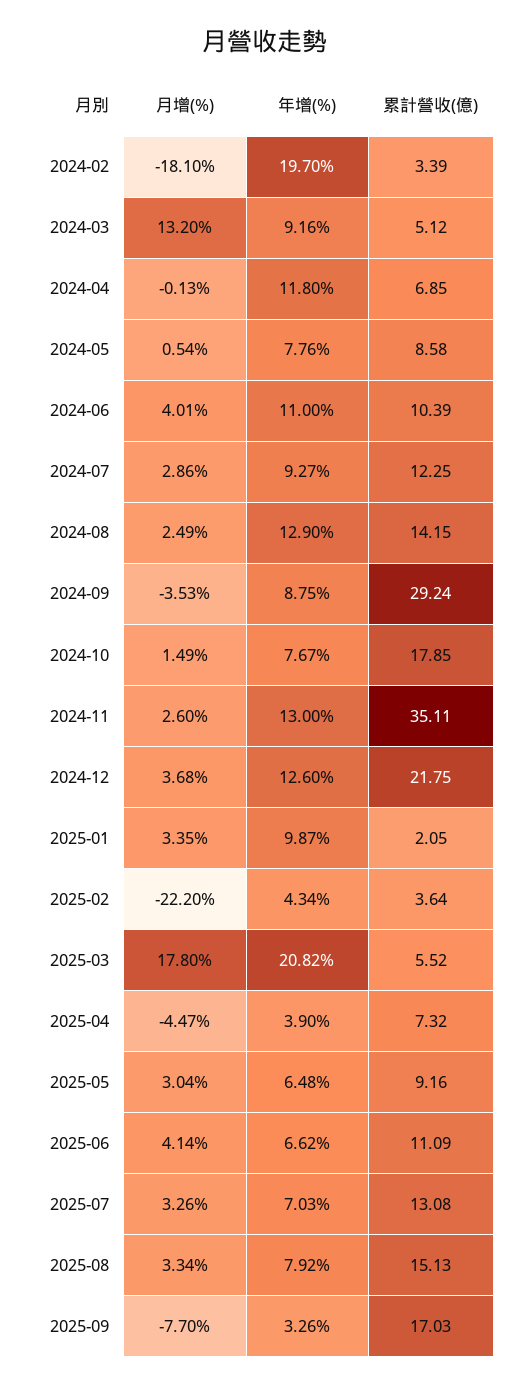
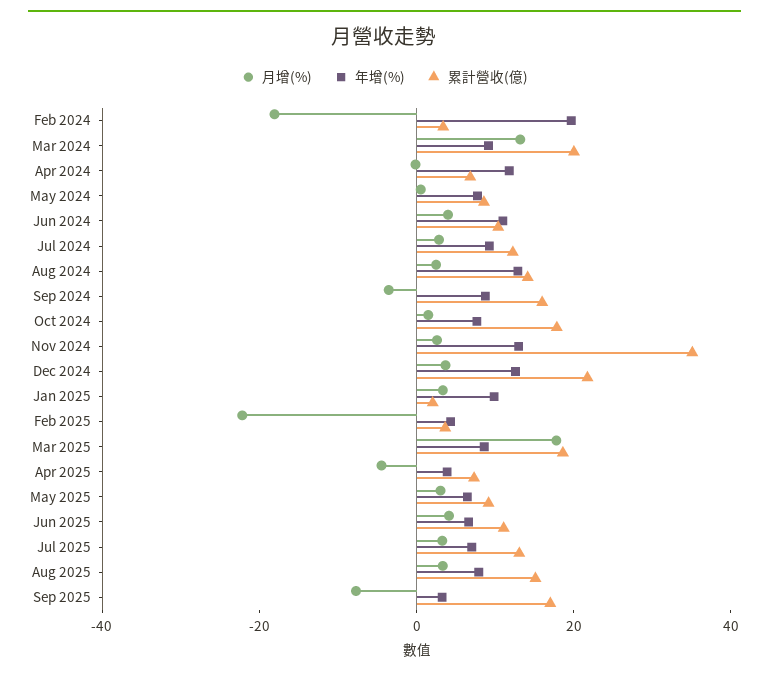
  {
    "月增(%)": {
      "2024-02": -18.1,
      "2024-03": 13.2,
      "2024-04": -0.13,
      "2024-05": 0.54,
      "2024-06": 4.01,
      "2024-07": 2.86,
      "2024-08": 2.49,
      "2024-09": -3.53,
      "2024-10": 1.49,
      "2024-11": 2.6,
      "2024-12": 3.68,
      "2025-01": 3.35,
      "2025-02": -22.2,
      "2025-03": 17.8,
      "2025-04": -4.47,
      "2025-05": 3.04,
      "2025-06": 4.14,
      "2025-07": 3.26,
      "2025-08": 3.34,
      "2025-09": -7.7
    },
    "年增(%)": {
      "2024-02": 19.7,
      "2024-03": 9.16,
      "2024-04": 11.8,
      "2024-05": 7.76,
      "2024-06": 11,
      "2024-07": 9.27,
      "2024-08": 12.9,
      "2024-09": 8.75,
      "2024-10": 7.67,
      "2024-11": 13,
      "2024-12": 12.6,
      "2025-01": 9.87,
      "2025-02": 4.34,
-     "2025-03": 20.82,
+     "2025-03": 10,
      "2025-04": 3.9,
      "2025-05": 6.48,
      "2025-06": 6.62,
      "2025-07": 7.03,
      "2025-08": 7.92,
      "2025-09": 3.26
    },
    "累計營收(億)": {
      "2024-02": 3.39,
-     "2024-03": 5.12,
+     "2024-03": 20,
      "2024-04": 6.85,
      "2024-05": 8.58,
      "2024-06": 10.39,
      "2024-07": 12.25,
      "2024-08": 14.15,
-     "2024-09": 29.24,
+     "2024-09": 15,
      "2024-10": 17.85,
      "2024-11": 35.11,
      "2024-12": 21.75,
      "2025-01": 2.05,
      "2025-02": 3.64,
-     "2025-03": 5.52,
+     "2025-03": 20,
      "2025-04": 7.32,
      "2025-05": 9.16,
      "2025-06": 11.09,
      "2025-07": 13.08,
      "2025-08": 15.13,
      "2025-09": 17.03
    }
  }

